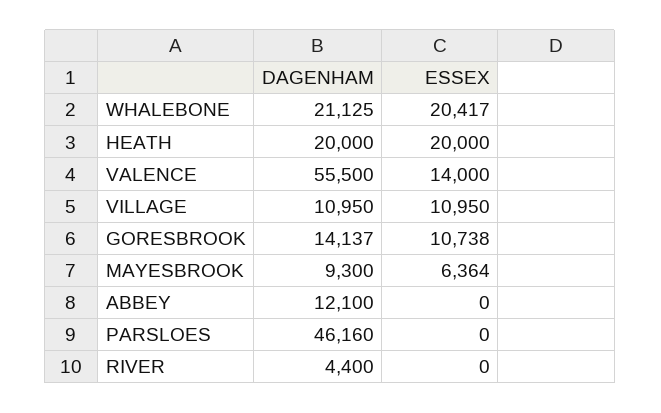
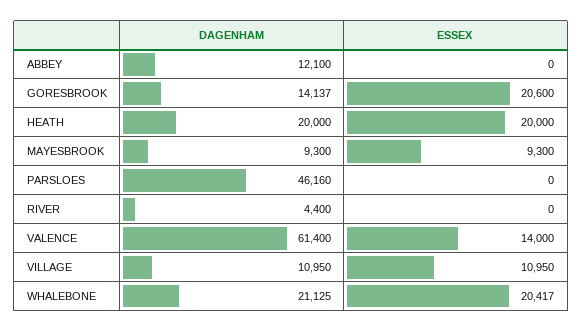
  {
    "DAGENHAM": {
      "WHALEBONE": 21125,
      "HEATH": 20000,
-     "VALENCE": 55500,
+     "VALENCE": 61400,
      "VILLAGE": 10950,
      "GORESBROOK": 14137,
      "MAYESBROOK": 9300,
      "ABBEY": 12100,
      "PARSLOES": 46160,
      "RIVER": 4400
    },
    "ESSEX": {
      "WHALEBONE": 20417,
      "HEATH": 20000,
      "VALENCE": 14000,
      "VILLAGE": 10950,
-     "GORESBROOK": 10738,
+     "GORESBROOK": 20600,
-     "MAYESBROOK": 6364,
+     "MAYESBROOK": 9300,
      "ABBEY": 0,
      "PARSLOES": 0,
      "RIVER": 0
    }
  }

